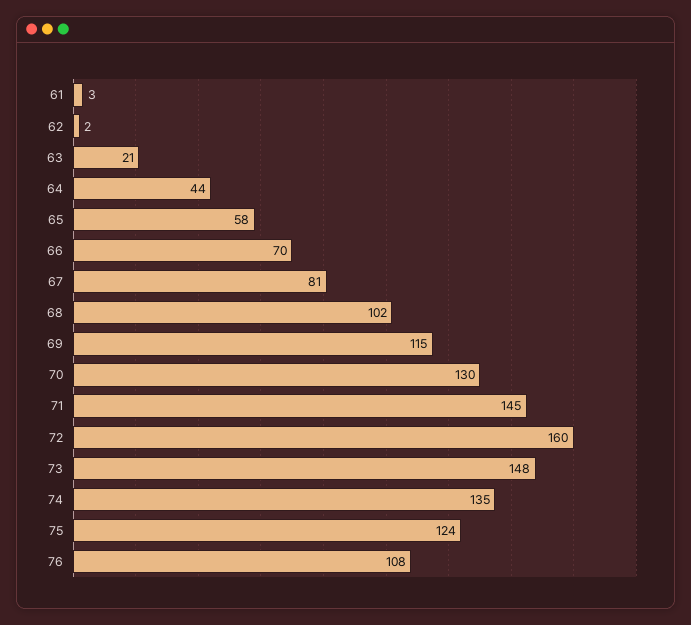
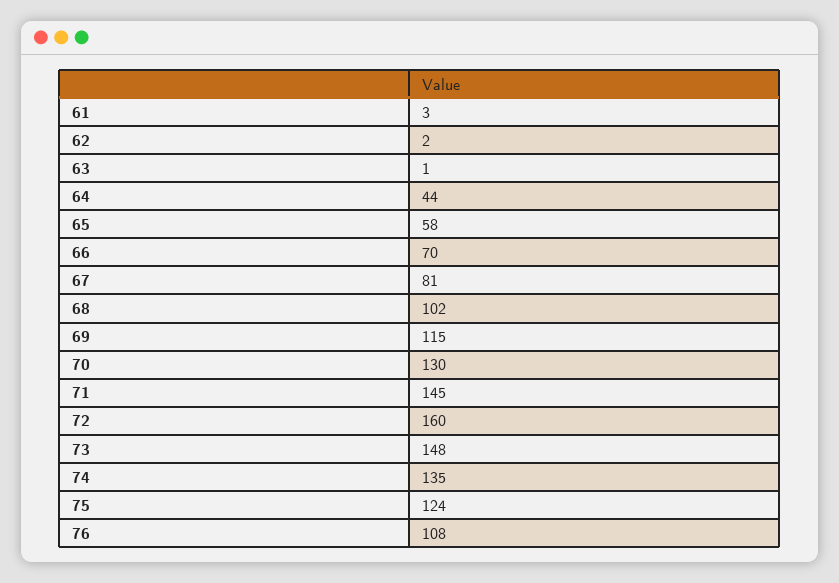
  {
    "61": 3,
    "62": 2,
-   "63": 21,
+   "63": 1,
    "64": 44,
    "65": 58,
    "66": 70,
    "67": 81,
    "68": 102,
    "69": 115,
    "70": 130,
    "71": 145,
    "72": 160,
    "73": 148,
    "74": 135,
    "75": 124,
    "76": 108
  }

